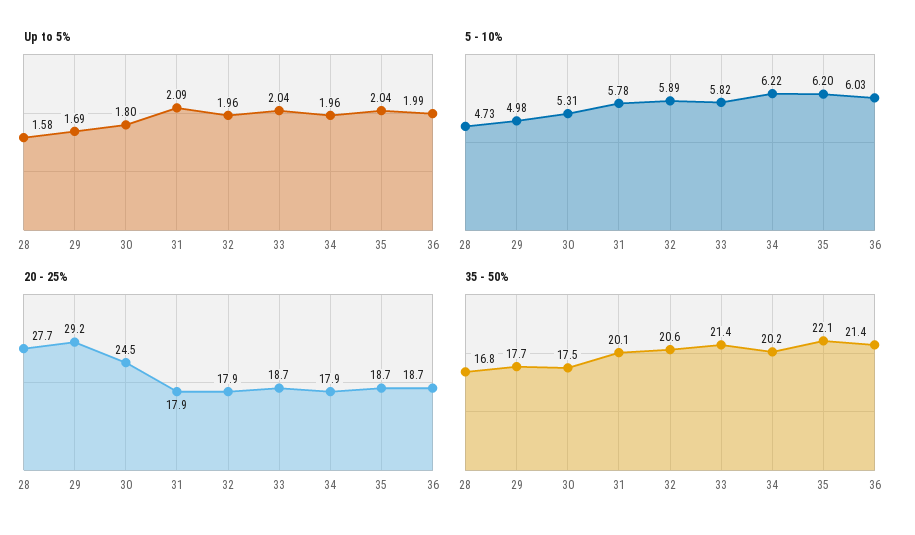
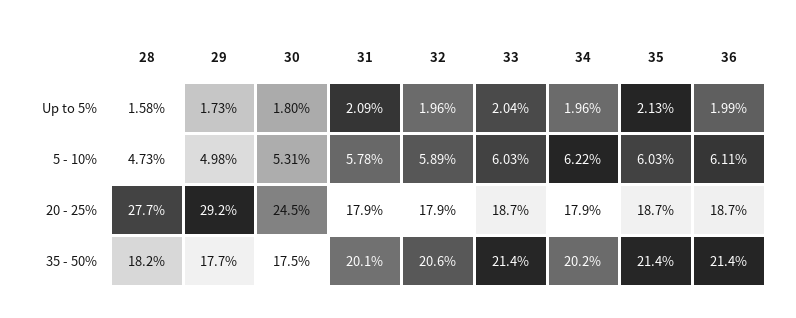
  {
    "Up to 5%": {
      "28": 1.58,
-     "29": 1.69,
+     "29": 1.73,
      "30": 1.8,
      "31": 2.09,
      "32": 1.96,
      "33": 2.04,
      "34": 1.96,
-     "35": 2.04,
+     "35": 2.13,
      "36": 1.99
    },
    "5 - 10%": {
      "28": 4.73,
      "29": 4.98,
      "30": 5.31,
      "31": 5.78,
      "32": 5.89,
-     "33": 5.82,
+     "33": 6.03,
      "34": 6.22,
-     "35": 6.2,
+     "35": 6.03,
-     "36": 6.03
+     "36": 6.11
    },
    "20 - 25%": {
      "28": 27.7,
      "29": 29.2,
      "30": 24.5,
      "31": 17.9,
      "32": 17.9,
      "33": 18.7,
      "34": 17.9,
      "35": 18.7,
      "36": 18.7
    },
    "35 - 50%": {
-     "28": 16.8,
+     "28": 18.2,
      "29": 17.7,
      "30": 17.5,
      "31": 20.1,
      "32": 20.6,
      "33": 21.4,
      "34": 20.2,
-     "35": 22.1,
+     "35": 21.4,
      "36": 21.4
    }
  }

